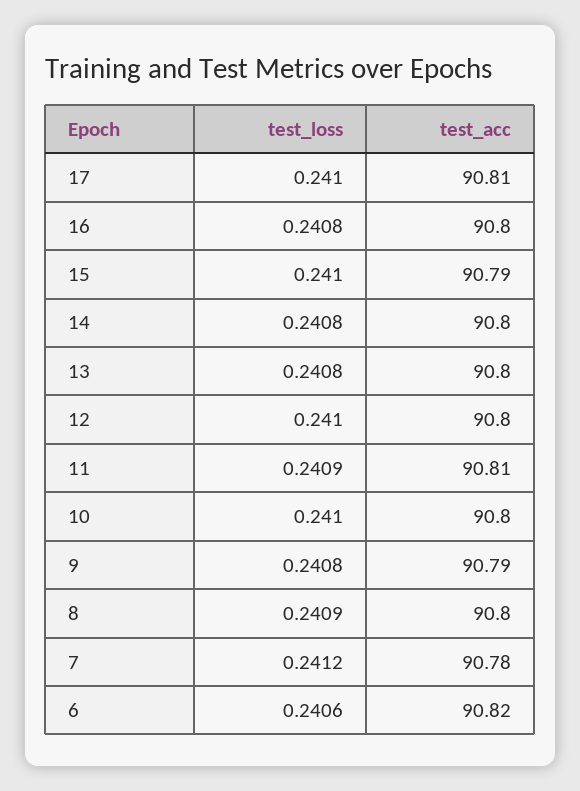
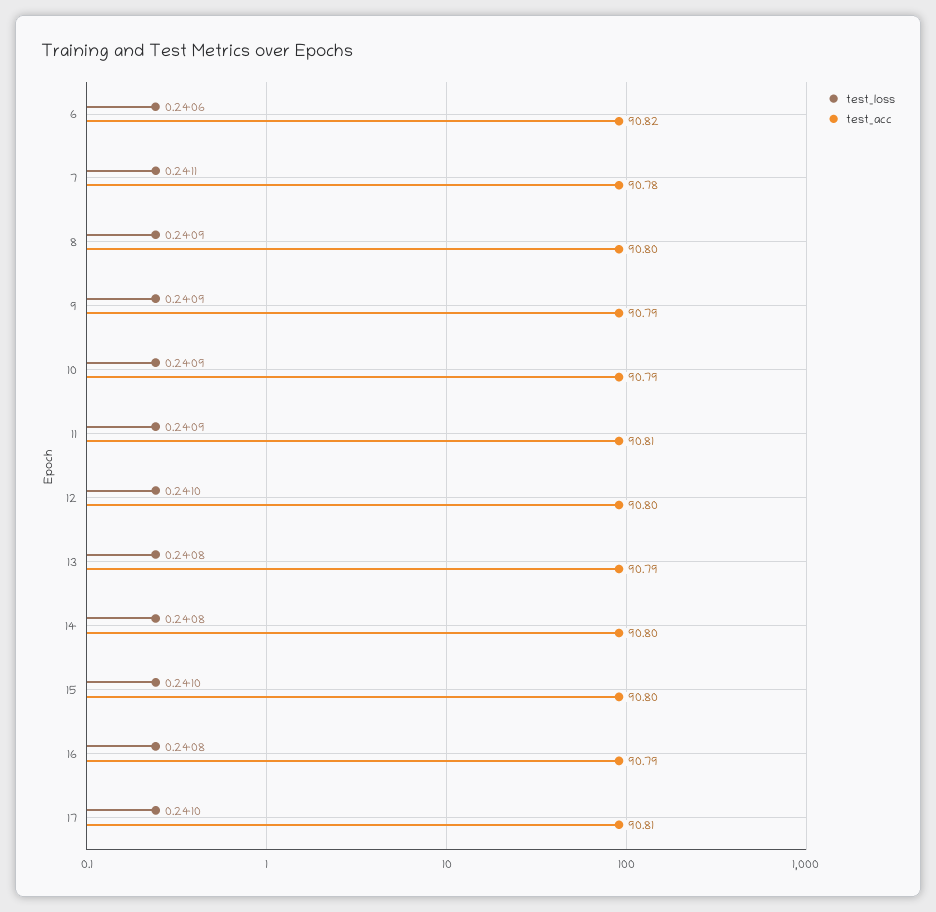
  {
    "test_loss": {
      "17": 0.241,
      "16": 0.2408,
      "15": 0.241,
      "14": 0.2408,
      "13": 0.2408,
      "12": 0.241,
      "11": 0.2409,
-     "10": 0.241,
+     "10": 0.2409,
-     "9": 0.2408,
+     "9": 0.2409,
      "8": 0.2409,
-     "7": 0.2412,
+     "7": 0.2411,
      "6": 0.2406
    },
    "test_acc": {
      "17": 90.81,
-     "16": 90.8,
+     "16": 90.79,
-     "15": 90.79,
+     "15": 90.8,
      "14": 90.8,
-     "13": 90.8,
+     "13": 90.79,
      "12": 90.8,
      "11": 90.81,
-     "10": 90.8,
+     "10": 90.79,
      "9": 90.79,
      "8": 90.8,
      "7": 90.78,
      "6": 90.82
    }
  }

